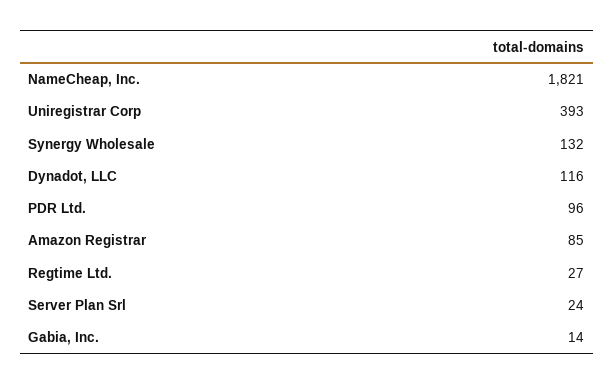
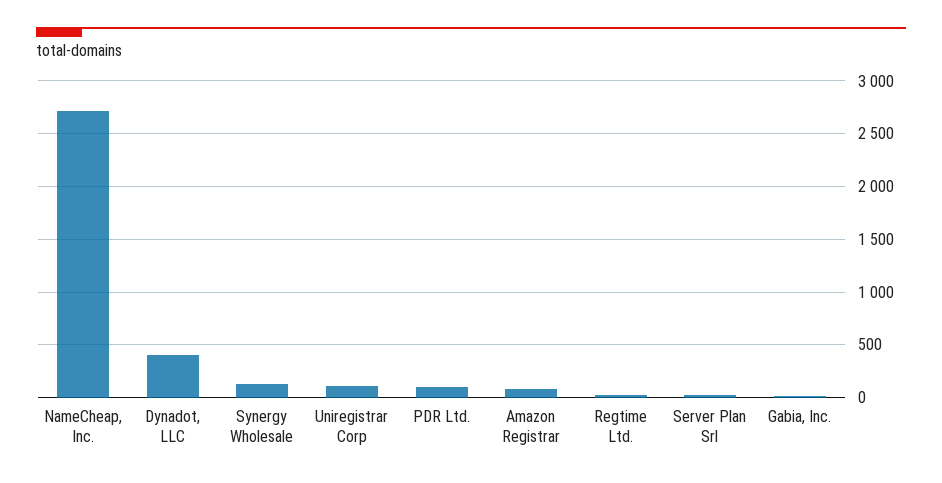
  {
-   "NameCheap, Inc.": 1821,
+   "NameCheap, Inc.": 2700,
-   "Uniregistrar Corp": 393,
+   "Uniregistrar Corp": 100,
    "Synergy Wholesale": 132,
-   "Dynadot, LLC": 116,
+   "Dynadot, LLC": 400,
    "PDR Ltd.": 96,
    "Amazon Registrar": 85,
    "Regtime Ltd.": 27,
    "Server Plan Srl": 24,
    "Gabia, Inc.": 14
  }

